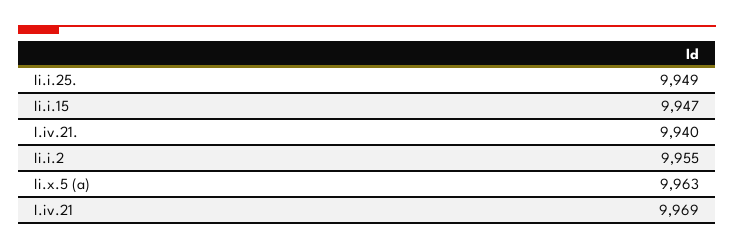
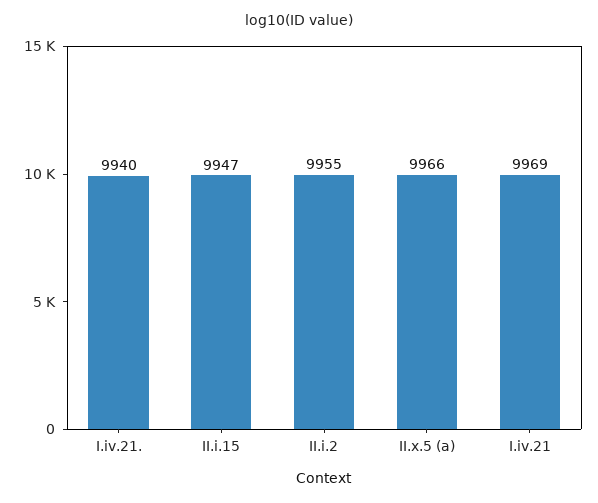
  {
-   "Ii.i.25.": 9949,
    "Ii.i.15": 9947,
    "I.iv.21.": 9940,
    "Ii.i.2": 9955,
-   "Ii.x.5 (a)": 9963,
+   "Ii.x.5 (a)": 9966,
    "I.iv.21": 9969
  }

